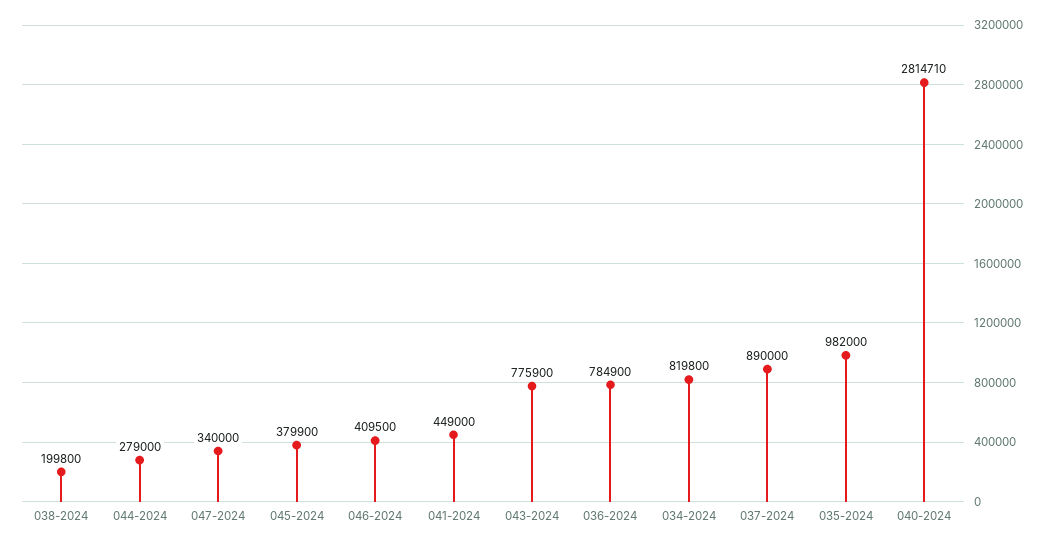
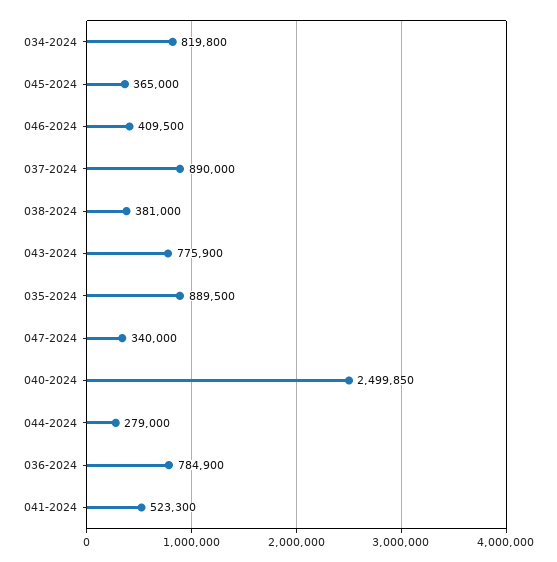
  {
-   "038-2024": 199800,
+   "038-2024": 381000,
    "044-2024": 279000,
    "047-2024": 340000,
-   "045-2024": 379900,
+   "045-2024": 365000,
    "046-2024": 409500,
-   "041-2024": 449000,
+   "041-2024": 523300,
    "043-2024": 775900,
    "036-2024": 784900,
    "034-2024": 819800,
    "037-2024": 890000,
-   "035-2024": 982000,
+   "035-2024": 889500,
-   "040-2024": 2814710
+   "040-2024": 2499850
  }

